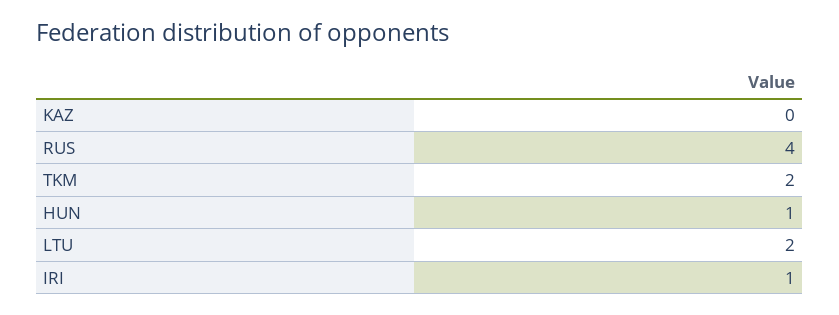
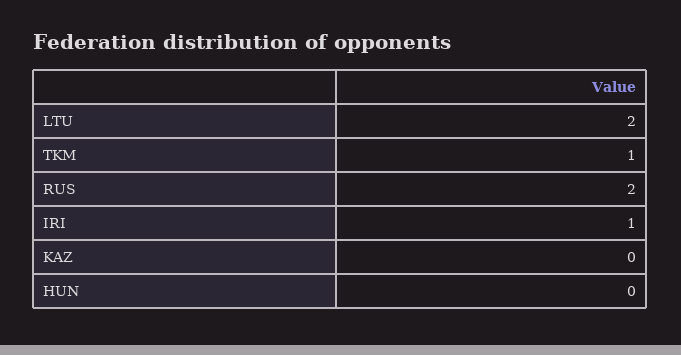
  {
    "KAZ": 0,
-   "RUS": 4,
+   "RUS": 2,
-   "TKM": 2,
+   "TKM": 1,
-   "HUN": 1,
+   "HUN": 0,
    "LTU": 2,
    "IRI": 1
  }

